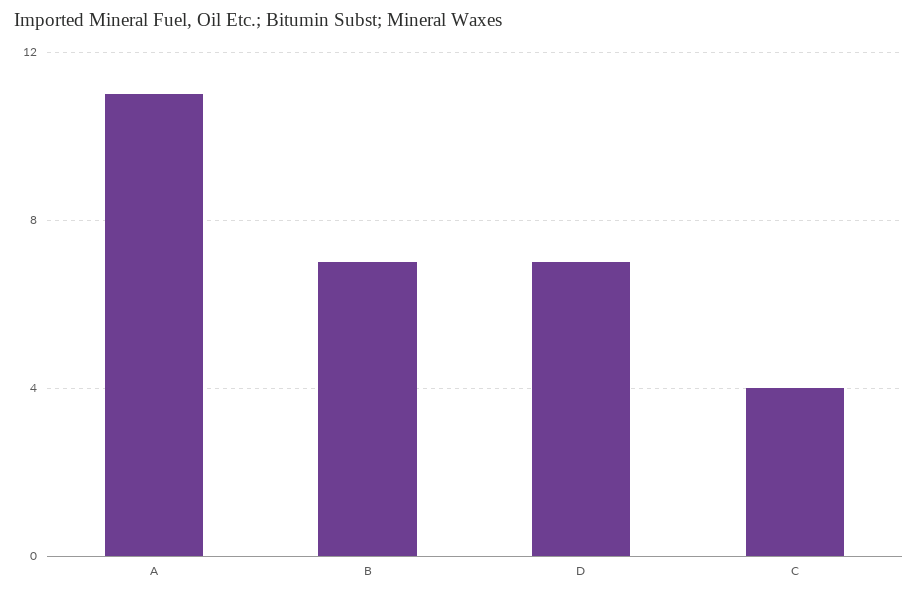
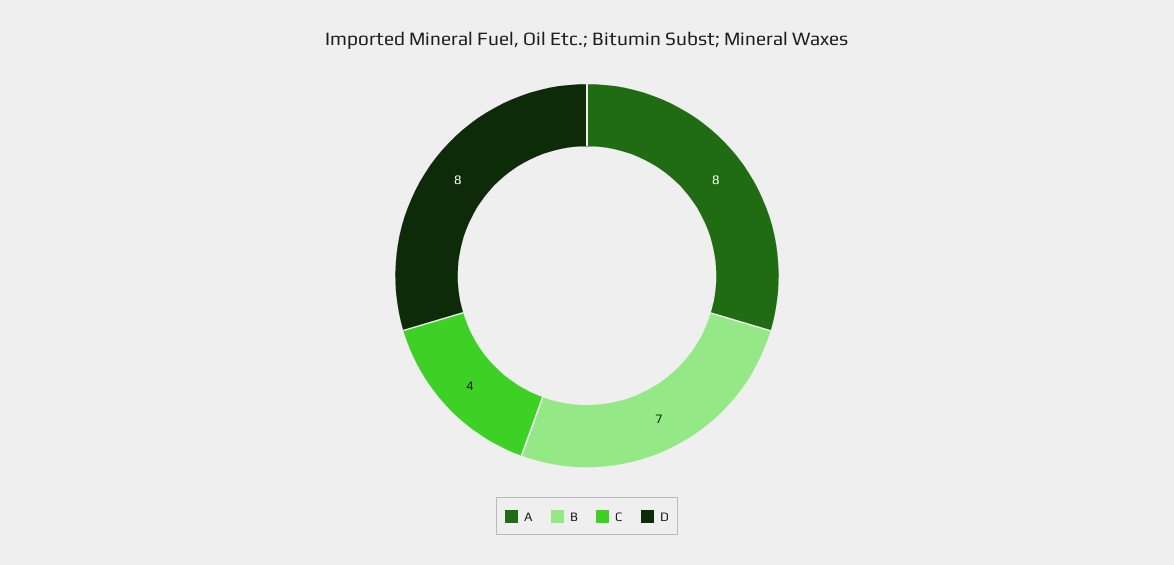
  {
-   "A": 11,
+   "A": 8,
    "B": 7,
-   "D": 7,
+   "D": 8,
    "C": 4
  }

